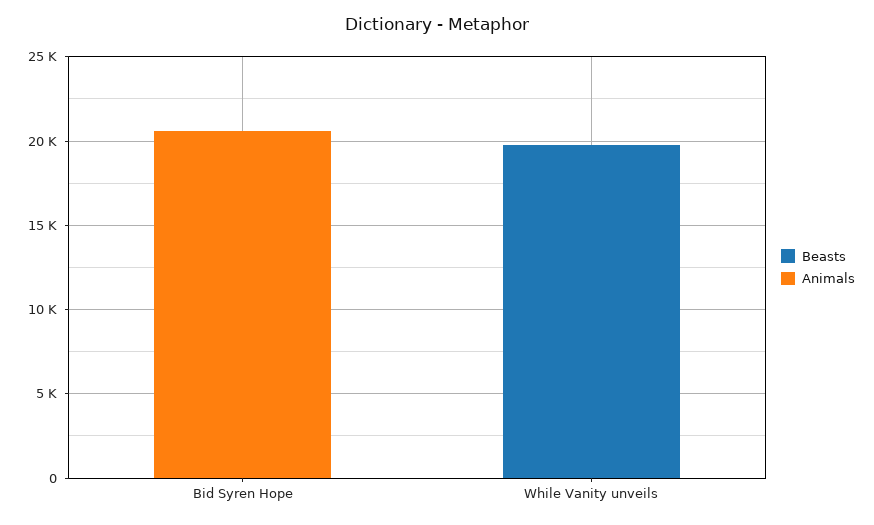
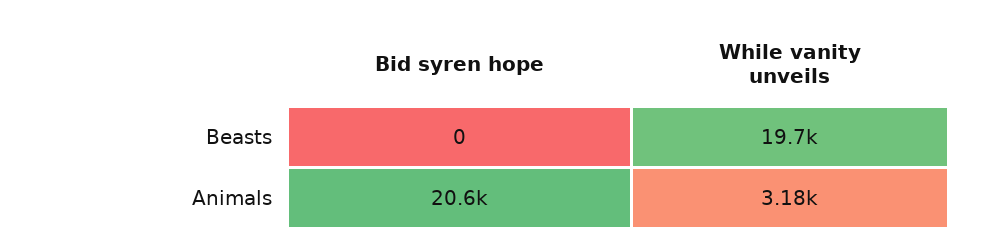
  {
    "Beasts": {
      "Bid Syren Hope": 0,
      "While Vanity unveils": 19700
    },
    "Animals": {
      "Bid Syren Hope": 20600,
-     "While Vanity unveils": 0
+     "While Vanity unveils": 3180
    }
  }

